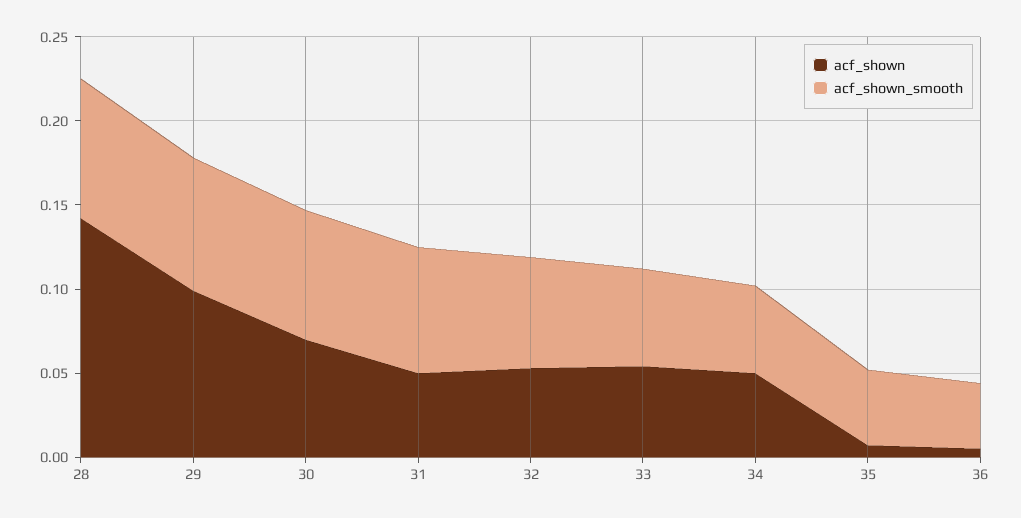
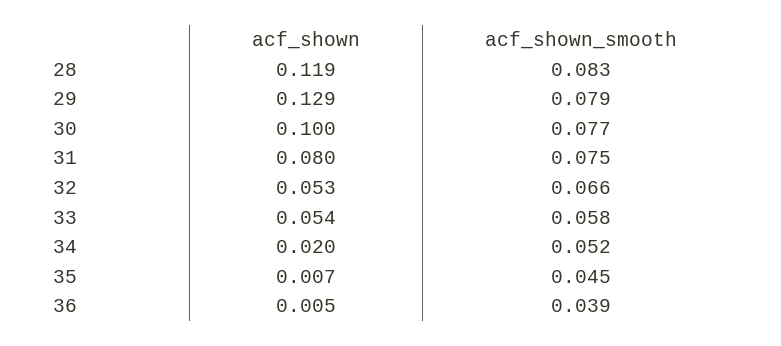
  {
    "acf_shown": {
-     "28": 0.14,
+     "28": 0.119,
-     "29": 0.1,
+     "29": 0.129,
-     "30": 0.07,
+     "30": 0.1,
-     "31": 0.05,
+     "31": 0.08,
      "32": 0.053,
      "33": 0.054,
-     "34": 0.05,
+     "34": 0.02,
      "35": 0.007,
      "36": 0.005
    },
    "acf_shown_smooth": {
      "28": 0.083,
      "29": 0.079,
      "30": 0.077,
      "31": 0.075,
      "32": 0.066,
      "33": 0.058,
      "34": 0.052,
      "35": 0.045,
      "36": 0.039
    }
  }

